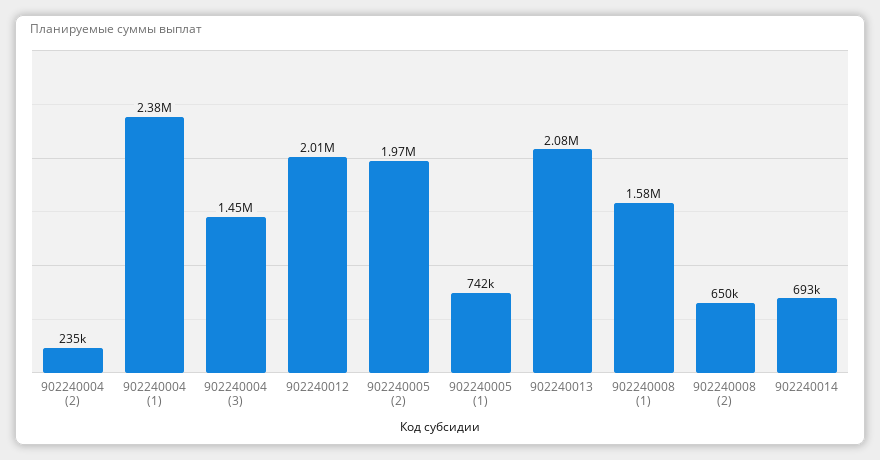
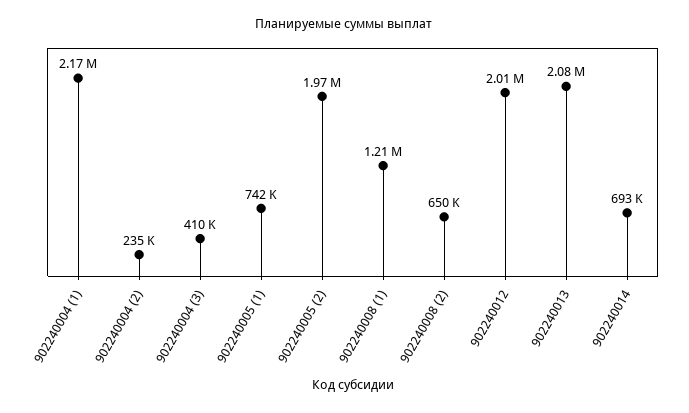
  {
    "902240004 (2)": 235000,
-   "902240004 (1)": 2380000,
+   "902240004 (1)": 2170000,
-   "902240004 (3)": 1450000,
+   "902240004 (3)": 410000,
    "902240012": 2010000,
    "902240005 (2)": 1970000,
    "902240005 (1)": 742000,
    "902240013": 2080000,
-   "902240008 (1)": 1580000,
+   "902240008 (1)": 1210000,
    "902240008 (2)": 650000,
    "902240014": 693000
  }

